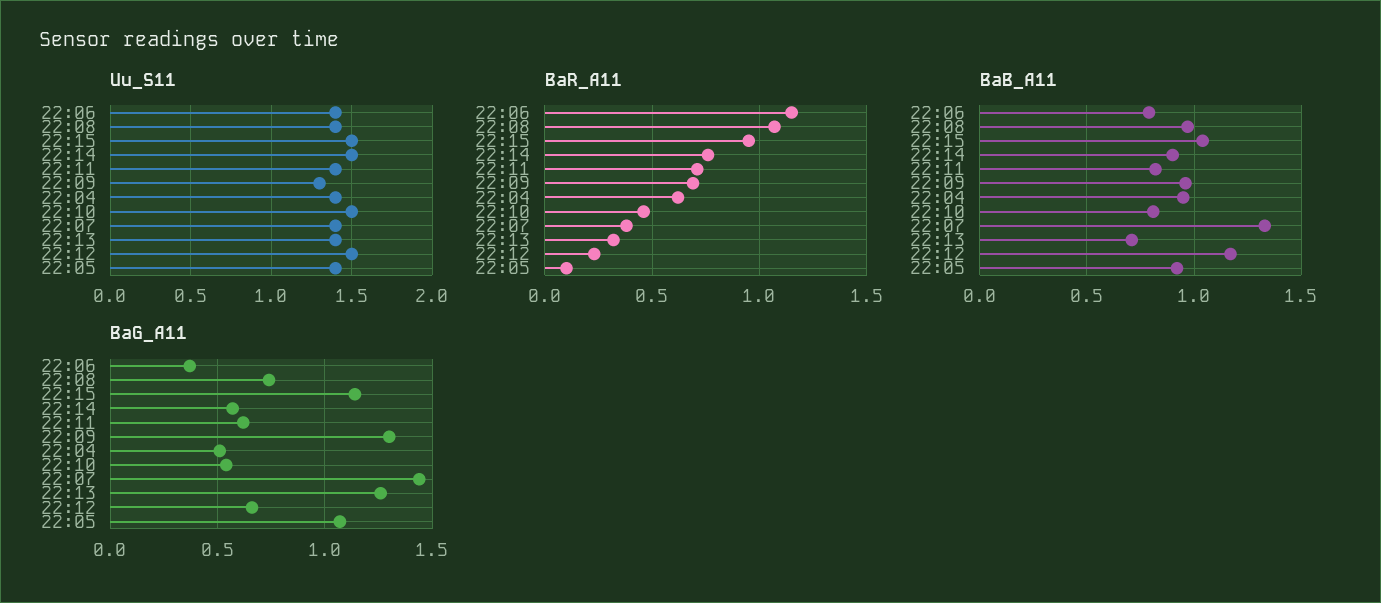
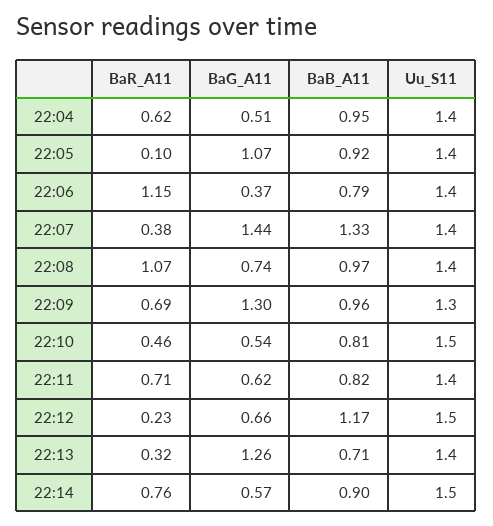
  {
    "Uu_S11": {
      "22:06": 1.4,
      "22:08": 1.4,
-     "22:15": 1.5,
      "22:14": 1.5,
      "22:11": 1.4,
      "22:09": 1.3,
      "22:04": 1.4,
      "22:10": 1.5,
      "22:07": 1.4,
      "22:13": 1.4,
      "22:12": 1.5,
      "22:05": 1.4
    },
    "BaR_A11": {
      "22:06": 1.15,
      "22:08": 1.07,
-     "22:15": 0.95,
      "22:14": 0.76,
      "22:11": 0.71,
      "22:09": 0.69,
      "22:04": 0.62,
      "22:10": 0.46,
      "22:07": 0.38,
      "22:13": 0.32,
      "22:12": 0.23,
      "22:05": 0.1
    },
    "BaB_A11": {
      "22:06": 0.79,
      "22:08": 0.97,
-     "22:15": 1.05,
      "22:14": 0.9,
      "22:11": 0.82,
      "22:09": 0.96,
      "22:04": 0.95,
      "22:10": 0.81,
      "22:07": 1.33,
      "22:13": 0.71,
      "22:12": 1.17,
      "22:05": 0.92
    },
    "BaG_A11": {
      "22:06": 0.37,
      "22:08": 0.74,
-     "22:15": 1.15,
      "22:14": 0.57,
      "22:11": 0.62,
      "22:09": 1.3,
      "22:04": 0.51,
      "22:10": 0.54,
      "22:07": 1.44,
      "22:13": 1.26,
      "22:12": 0.66,
      "22:05": 1.07
    }
  }

